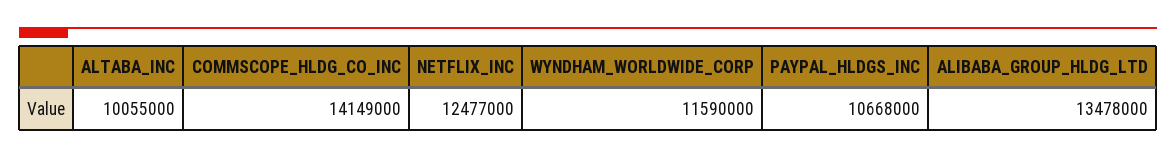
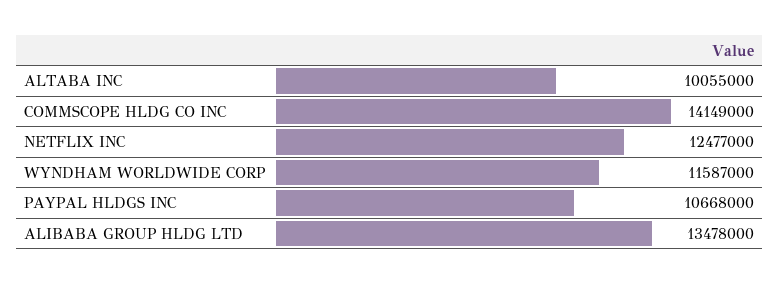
  {
    "ALTABA_INC": 10055000,
    "COMMSCOPE_HLDG_CO_INC": 14149000,
    "NETFLIX_INC": 12477000,
-   "WYNDHAM_WORLDWIDE_CORP": 11590000,
+   "WYNDHAM_WORLDWIDE_CORP": 11587000,
    "PAYPAL_HLDGS_INC": 10668000,
    "ALIBABA_GROUP_HLDG_LTD": 13478000
  }

